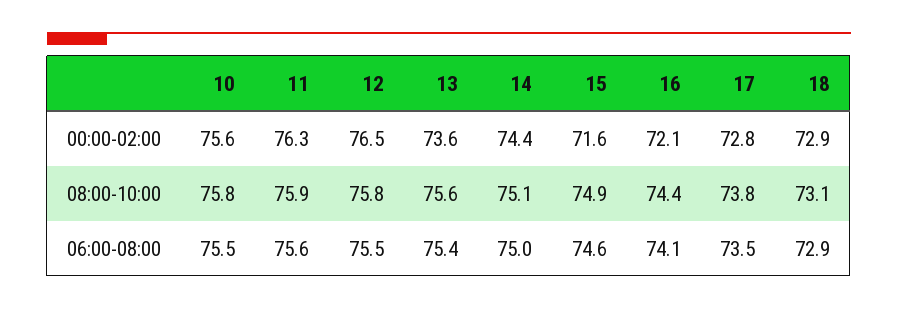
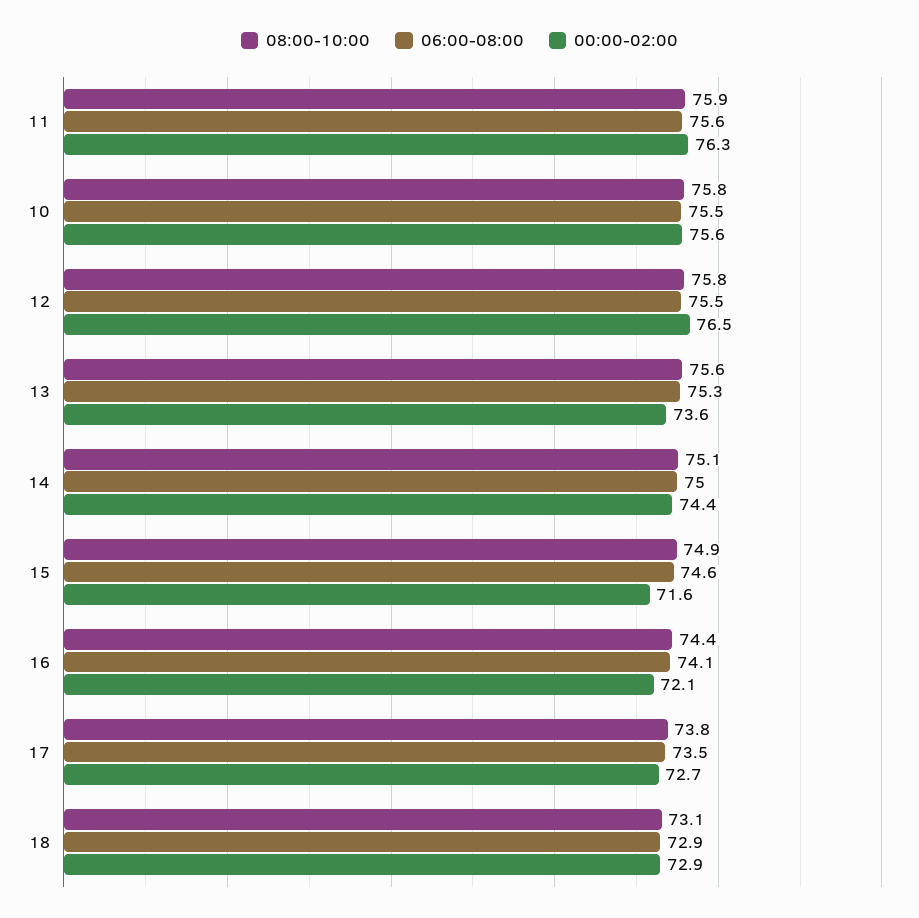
  {
    "00:00-02:00": {
      "10": 75.6,
      "11": 76.3,
      "12": 76.5,
      "13": 73.6,
      "14": 74.4,
      "15": 71.6,
      "16": 72.1,
-     "17": 72.8,
+     "17": 72.7,
      "18": 72.9
    },
    "08:00-10:00": {
      "10": 75.8,
      "11": 75.9,
      "12": 75.8,
      "13": 75.6,
      "14": 75.1,
      "15": 74.9,
      "16": 74.4,
      "17": 73.8,
      "18": 73.1
    },
    "06:00-08:00": {
      "10": 75.5,
      "11": 75.6,
      "12": 75.5,
-     "13": 75.4,
+     "13": 75.3,
      "14": 75,
      "15": 74.6,
      "16": 74.1,
      "17": 73.5,
      "18": 72.9
    }
  }

